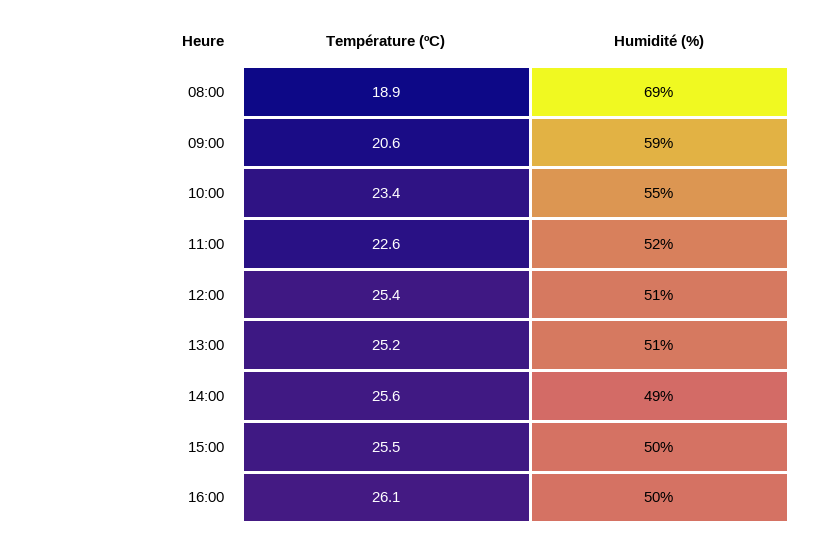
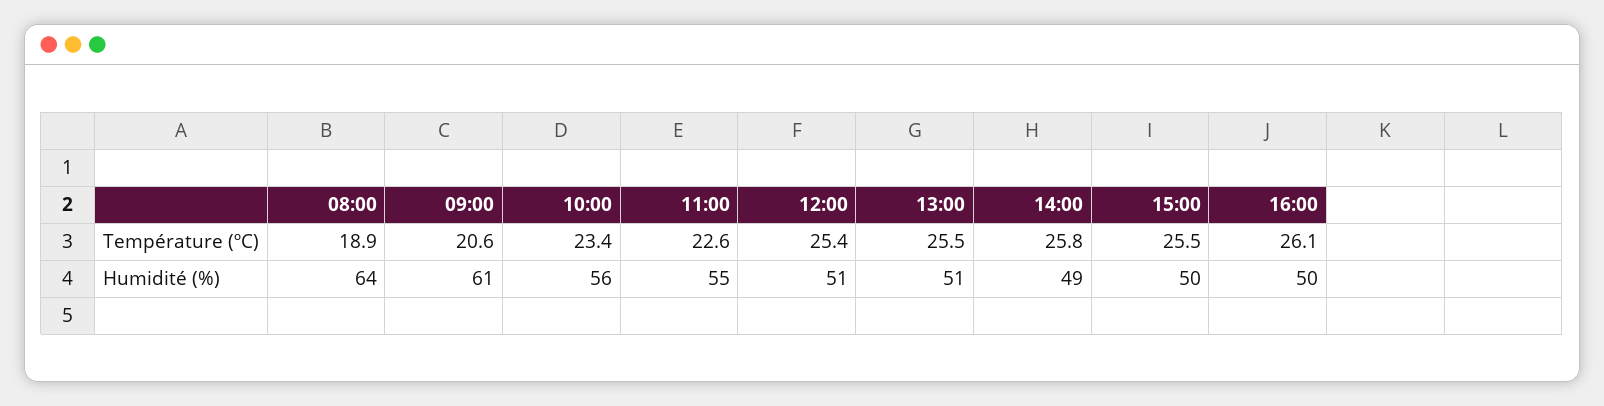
  {
    "Température (ºC)": {
      "08:00": 18.9,
      "09:00": 20.6,
      "10:00": 23.4,
      "11:00": 22.6,
      "12:00": 25.4,
-     "13:00": 25.2,
+     "13:00": 25.5,
-     "14:00": 25.6,
+     "14:00": 25.8,
      "15:00": 25.5,
      "16:00": 26.1
    },
    "Humidité (%)": {
-     "08:00": 69,
+     "08:00": 64,
-     "09:00": 59,
+     "09:00": 61,
-     "10:00": 55,
+     "10:00": 56,
-     "11:00": 52,
+     "11:00": 55,
      "12:00": 51,
      "13:00": 51,
      "14:00": 49,
      "15:00": 50,
      "16:00": 50
    }
  }

